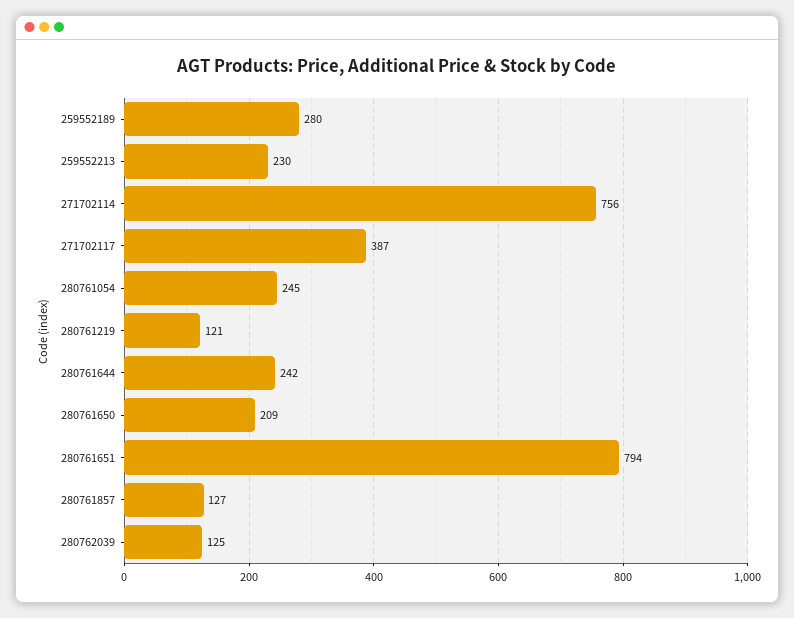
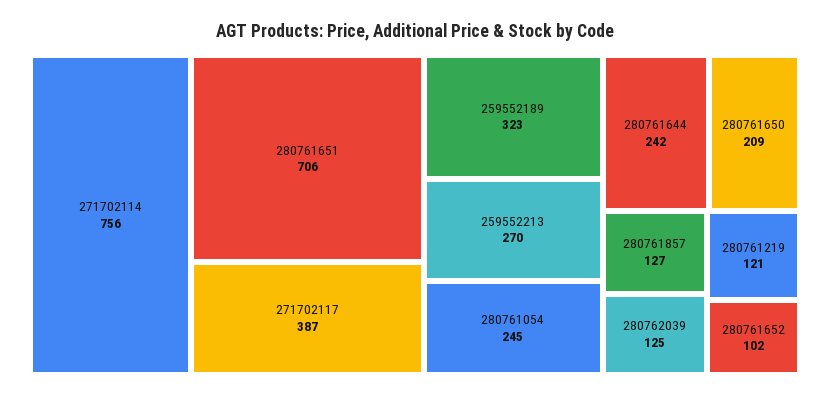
  {
-   "259552189": 280,
+   "259552189": 323,
-   "259552213": 230,
+   "259552213": 270,
    "271702114": 756,
    "271702117": 387,
    "280761054": 245,
    "280761219": 121,
    "280761644": 242,
    "280761650": 209,
-   "280761651": 794,
+   "280761651": 706,
    "280761857": 127,
-   "280762039": 125
+   "280762039": 125,
+   "280761652": 102
  }

